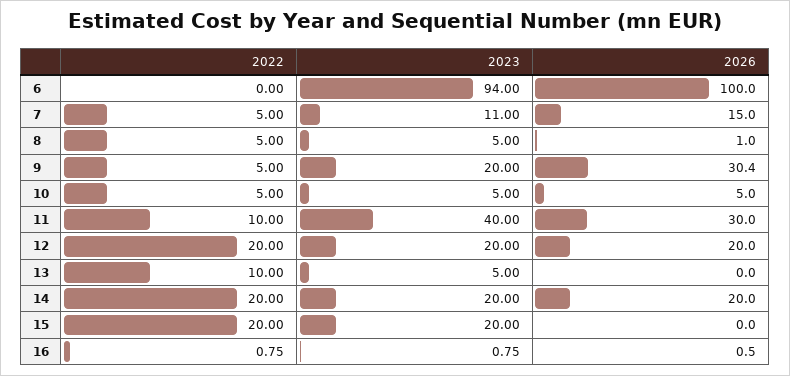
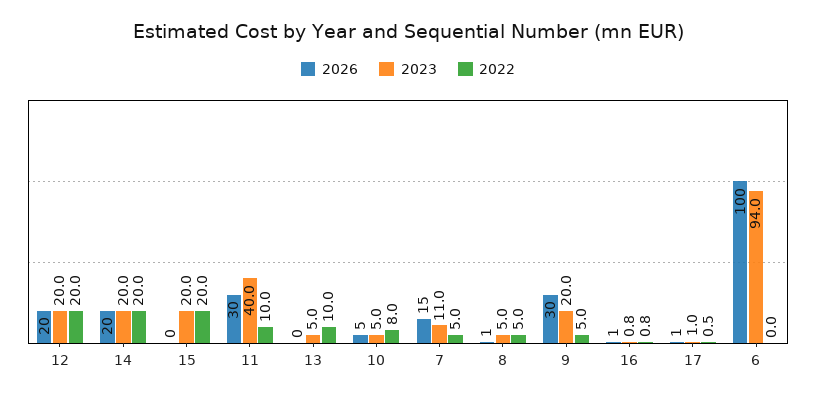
  {
    "2022": {
      "6": 0,
      "7": 5,
      "8": 5,
      "9": 5,
-     "10": 5,
+     "10": 8,
      "11": 10,
      "12": 20,
      "13": 10,
      "14": 20,
      "15": 20,
-     "16": 0.75
+     "16": 0.75,
+     "17": 0.5
    },
    "2023": {
      "6": 94,
      "7": 11,
      "8": 5,
      "9": 20,
      "10": 5,
      "11": 40,
      "12": 20,
      "13": 5,
      "14": 20,
      "15": 20,
-     "16": 0.75
+     "16": 0.75,
+     "17": 1
    },
    "2026": {
      "6": 100,
      "7": 15,
      "8": 1,
      "9": 30.4,
      "10": 5,
      "11": 30,
      "12": 20,
      "13": 0,
      "14": 20,
      "15": 0,
-     "16": 0.5
+     "16": 0.5,
+     "17": 1
    }
  }

